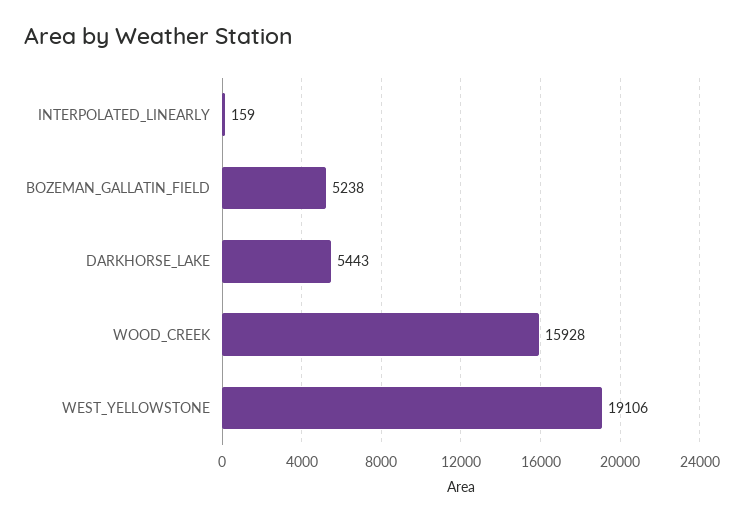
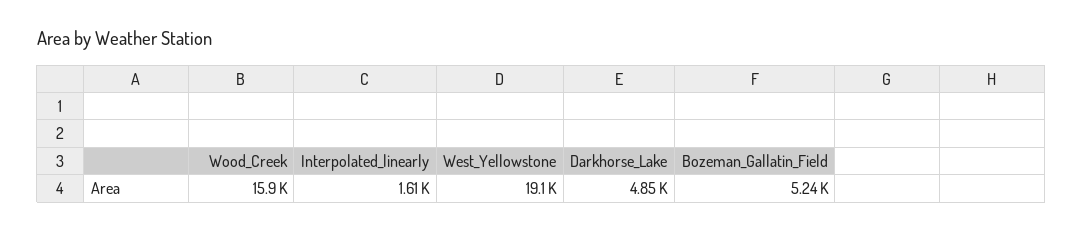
  {
-   "INTERPOLATED_LINEARLY": 159,
+   "INTERPOLATED_LINEARLY": 1610,
    "BOZEMAN_GALLATIN_FIELD": 5238,
-   "DARKHORSE_LAKE": 5443,
+   "DARKHORSE_LAKE": 4850,
    "WOOD_CREEK": 15928,
    "WEST_YELLOWSTONE": 19106
  }

